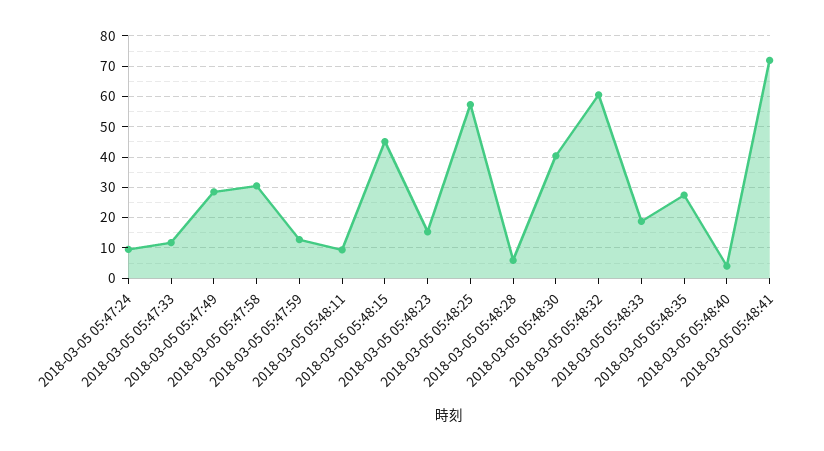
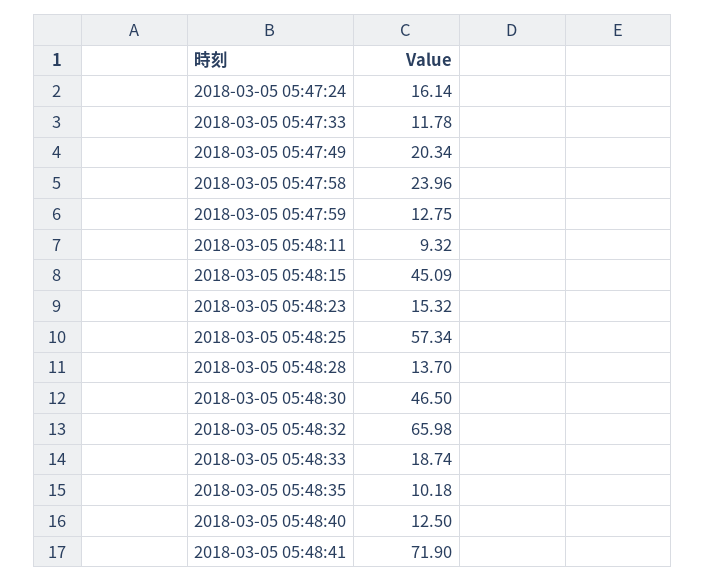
  {
-   "2018-03-05 05:47:24": 10,
+   "2018-03-05 05:47:24": 16.14,
    "2018-03-05 05:47:33": 11.78,
-   "2018-03-05 05:47:49": 28,
+   "2018-03-05 05:47:49": 20.34,
-   "2018-03-05 05:47:58": 30,
+   "2018-03-05 05:47:58": 23.96,
    "2018-03-05 05:47:59": 12.75,
    "2018-03-05 05:48:11": 9.32,
    "2018-03-05 05:48:15": 45.09,
    "2018-03-05 05:48:23": 15.32,
    "2018-03-05 05:48:25": 57.34,
-   "2018-03-05 05:48:28": 6,
+   "2018-03-05 05:48:28": 13.7,
-   "2018-03-05 05:48:30": 40,
+   "2018-03-05 05:48:30": 46.5,
-   "2018-03-05 05:48:32": 60,
+   "2018-03-05 05:48:32": 65.98,
    "2018-03-05 05:48:33": 18.74,
-   "2018-03-05 05:48:35": 28,
+   "2018-03-05 05:48:35": 10.18,
-   "2018-03-05 05:48:40": 4,
+   "2018-03-05 05:48:40": 12.5,
    "2018-03-05 05:48:41": 71.9
  }

